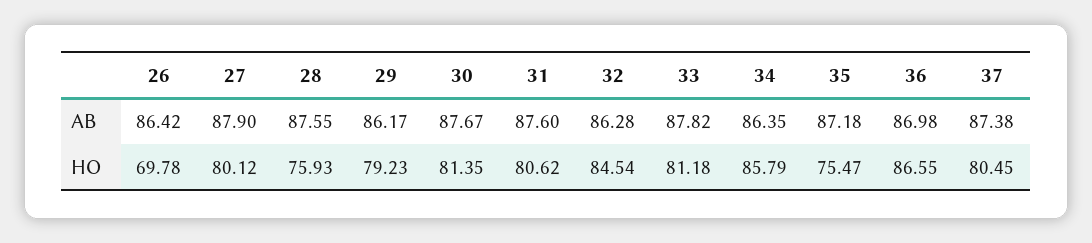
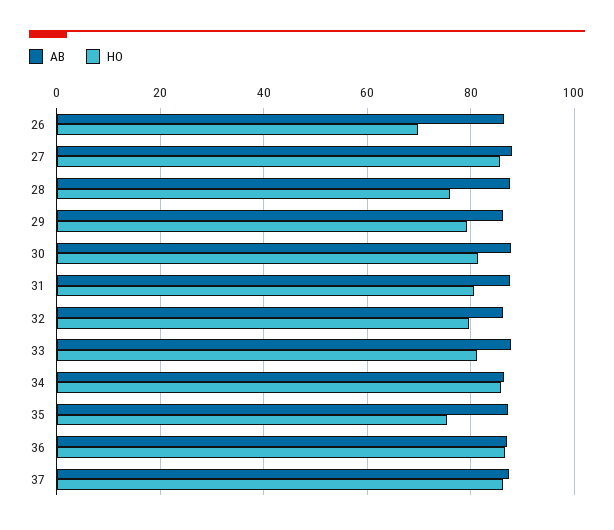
  {
    "AB": {
      "26": 86.42,
      "27": 87.9,
      "28": 87.55,
      "29": 86.17,
      "30": 87.67,
      "31": 87.6,
      "32": 86.28,
      "33": 87.82,
      "34": 86.35,
      "35": 87.18,
      "36": 86.98,
      "37": 87.38
    },
    "HO": {
      "26": 69.78,
-     "27": 80.12,
+     "27": 86,
      "28": 75.93,
      "29": 79.23,
      "30": 81.35,
      "31": 80.62,
-     "32": 84.54,
+     "32": 80,
      "33": 81.18,
      "34": 85.79,
      "35": 75.47,
      "36": 86.55,
-     "37": 80.45
+     "37": 86
    }
  }

